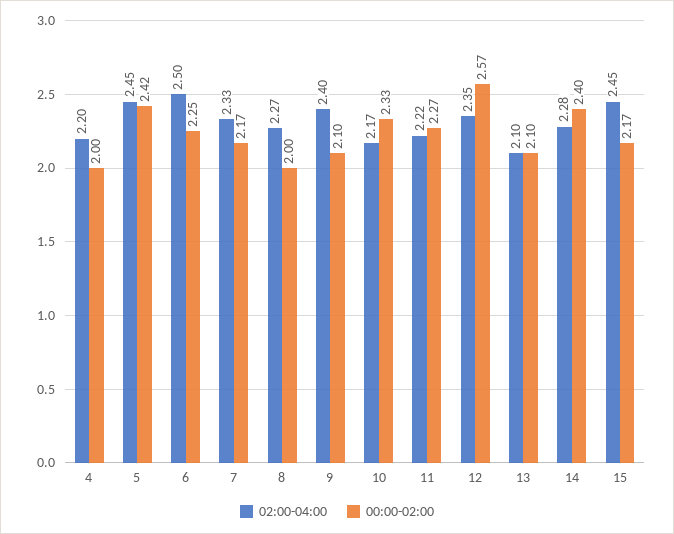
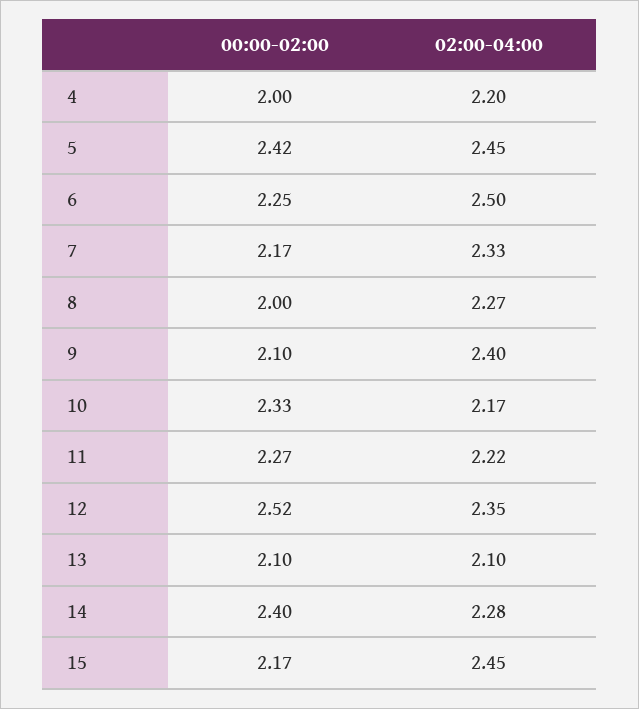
  {
    "02:00-04:00": {
      "4": 2.2,
      "5": 2.45,
      "6": 2.5,
      "7": 2.33,
      "8": 2.27,
      "9": 2.4,
      "10": 2.17,
      "11": 2.22,
      "12": 2.35,
      "13": 2.1,
      "14": 2.28,
      "15": 2.45
    },
    "00:00-02:00": {
      "4": 2,
      "5": 2.42,
      "6": 2.25,
      "7": 2.17,
      "8": 2,
      "9": 2.1,
      "10": 2.33,
      "11": 2.27,
-     "12": 2.57,
+     "12": 2.52,
      "13": 2.1,
      "14": 2.4,
      "15": 2.17
    }
  }

